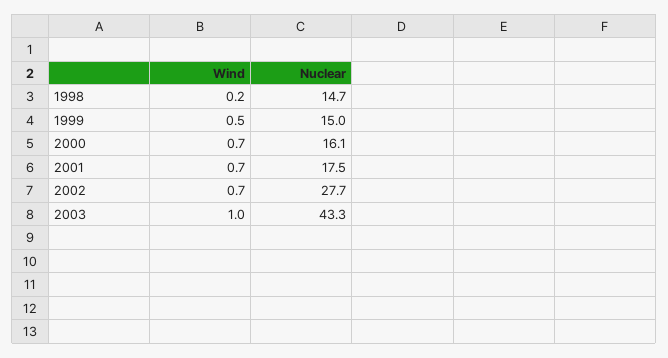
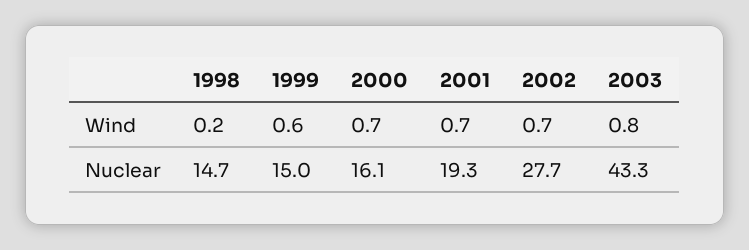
  {
    "Wind": {
      "1998": 0.2,
-     "1999": 0.5,
+     "1999": 0.6,
      "2000": 0.7,
      "2001": 0.7,
      "2002": 0.7,
-     "2003": 1
+     "2003": 0.8
    },
    "Nuclear": {
      "1998": 14.7,
      "1999": 15,
      "2000": 16.1,
-     "2001": 17.5,
+     "2001": 19.3,
      "2002": 27.7,
      "2003": 43.3
    }
  }

